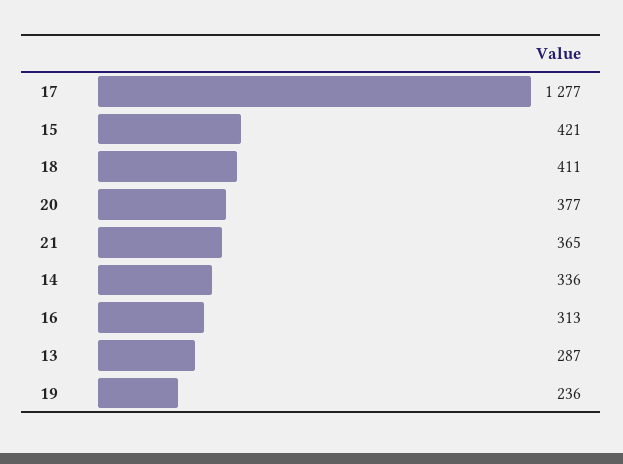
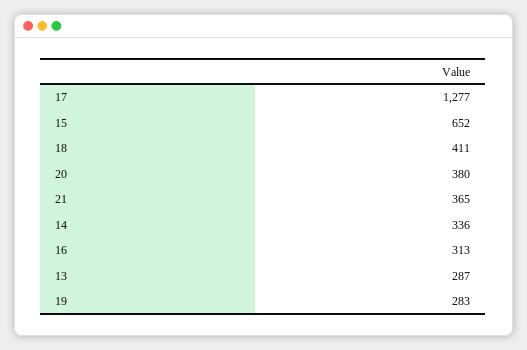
  {
    "17": 1277,
-   "15": 421,
+   "15": 652,
    "18": 411,
-   "20": 377,
+   "20": 380,
    "21": 365,
    "14": 336,
    "16": 313,
    "13": 287,
-   "19": 236
+   "19": 283
  }

